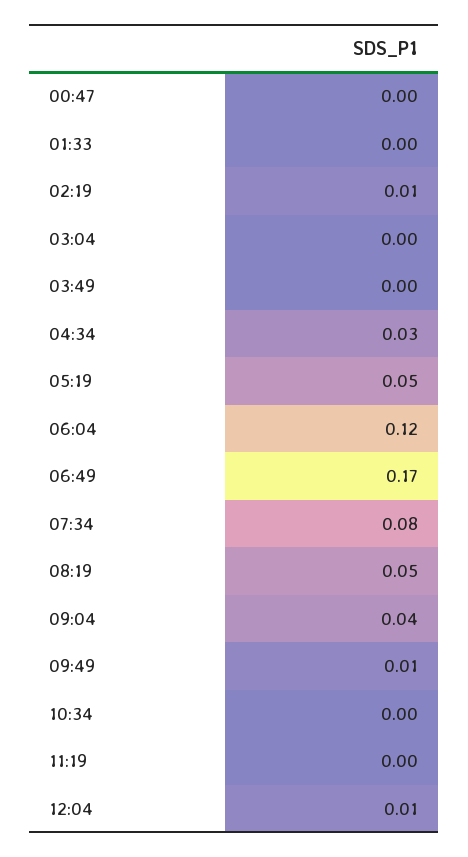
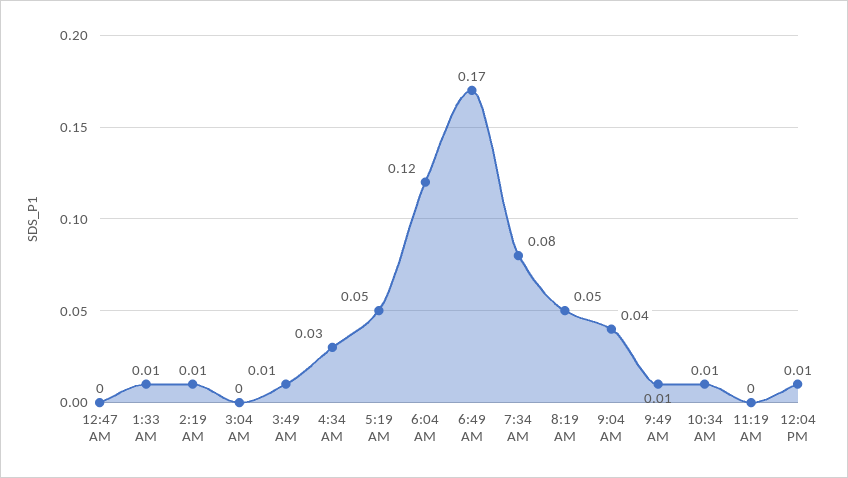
  {
    "00:47": 0,
-   "01:33": 0,
+   "01:33": 0.01,
    "02:19": 0.01,
    "03:04": 0,
-   "03:49": 0,
+   "03:49": 0.01,
    "04:34": 0.03,
    "05:19": 0.05,
    "06:04": 0.12,
    "06:49": 0.17,
    "07:34": 0.08,
    "08:19": 0.05,
    "09:04": 0.04,
    "09:49": 0.01,
-   "10:34": 0,
+   "10:34": 0.01,
    "11:19": 0,
    "12:04": 0.01
  }

